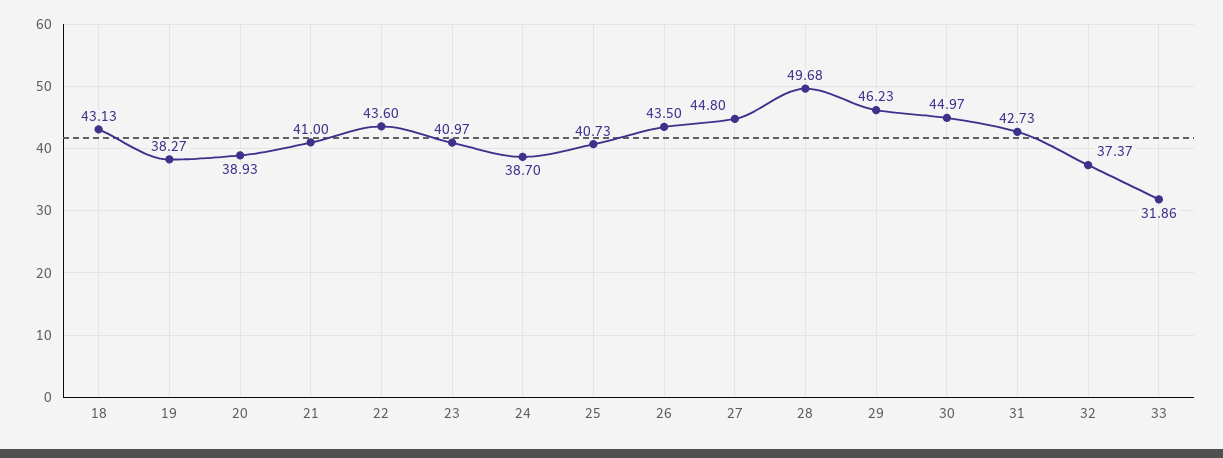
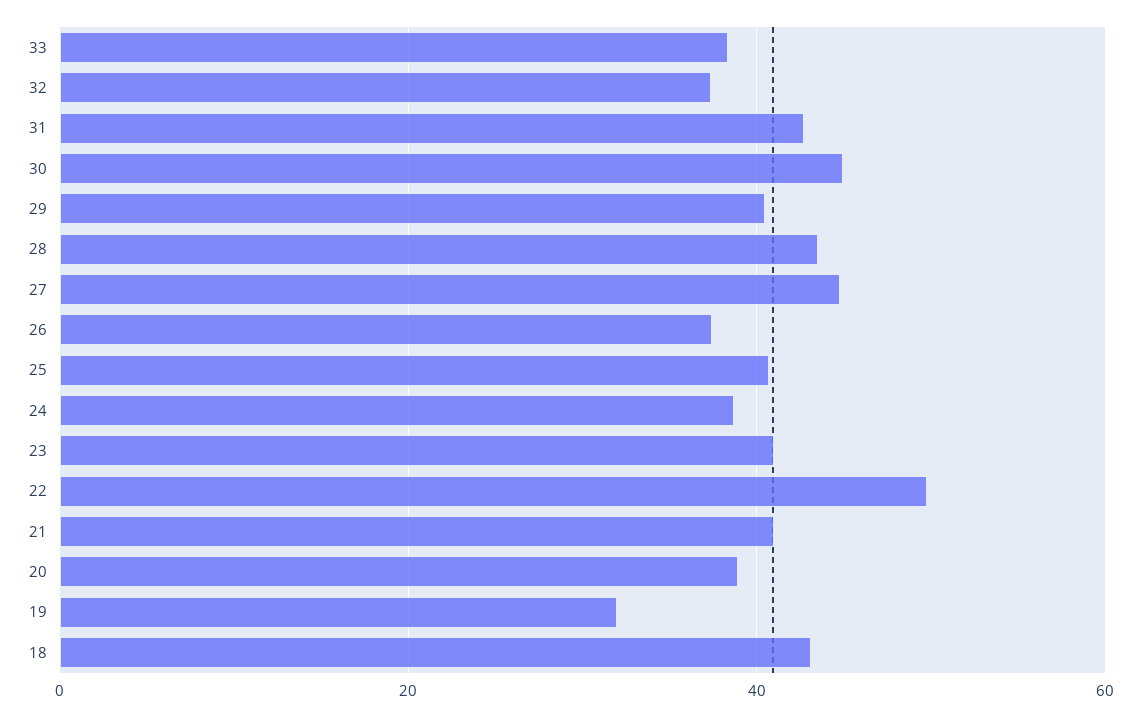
  {
    "18": 43.13,
-   "19": 38.27,
+   "19": 32,
    "20": 38.93,
    "21": 41,
-   "22": 43.6,
+   "22": 50,
    "23": 40.97,
    "24": 38.7,
    "25": 40.73,
-   "26": 43.5,
+   "26": 38,
    "27": 44.8,
-   "28": 49.68,
+   "28": 44,
-   "29": 46.23,
+   "29": 40,
    "30": 44.97,
    "31": 42.73,
    "32": 37.37,
-   "33": 31.86
+   "33": 38
  }

